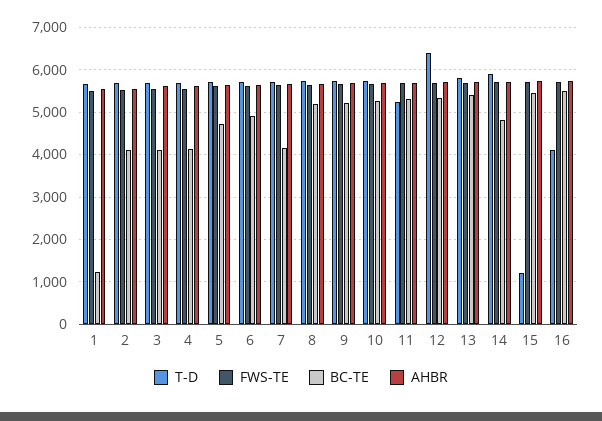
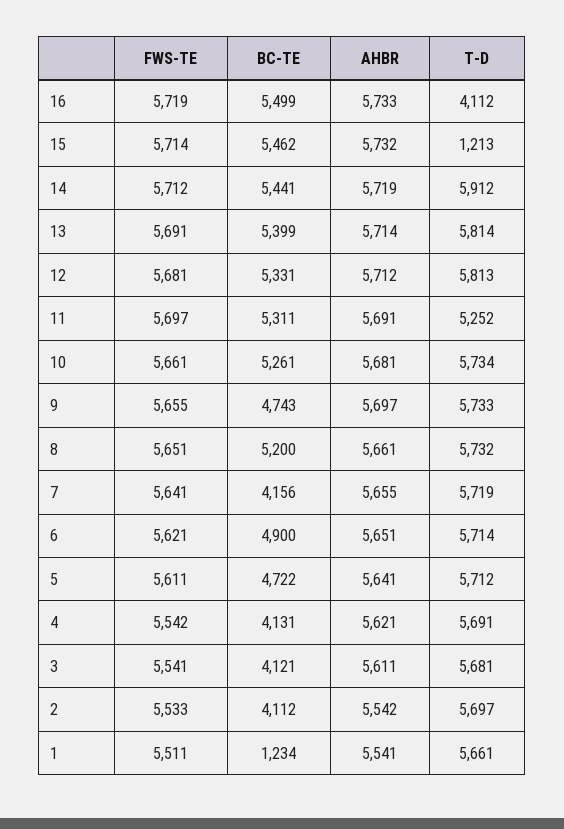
  {
    "T-D": {
      "1": 5661,
      "2": 5697,
      "3": 5681,
      "4": 5691,
      "5": 5712,
      "6": 5714,
      "7": 5719,
      "8": 5732,
      "9": 5733,
      "10": 5734,
      "11": 5252,
-     "12": 6400,
+     "12": 5813,
      "13": 5814,
      "14": 5912,
      "15": 1213,
      "16": 4112
    },
    "FWS-TE": {
      "1": 5511,
      "2": 5533,
      "3": 5541,
      "4": 5542,
      "5": 5611,
      "6": 5621,
      "7": 5641,
      "8": 5651,
      "9": 5655,
      "10": 5661,
      "11": 5697,
      "12": 5681,
      "13": 5691,
      "14": 5712,
      "15": 5714,
      "16": 5719
    },
    "BC-TE": {
      "1": 1234,
      "2": 4112,
      "3": 4121,
      "4": 4131,
      "5": 4722,
      "6": 4900,
      "7": 4156,
      "8": 5200,
-     "9": 5200,
+     "9": 4743,
      "10": 5261,
      "11": 5311,
      "12": 5331,
      "13": 5399,
-     "14": 4800,
+     "14": 5441,
      "15": 5462,
      "16": 5499
    },
    "AHBR": {
      "1": 5541,
      "2": 5542,
      "3": 5611,
      "4": 5621,
      "5": 5641,
      "6": 5651,
      "7": 5655,
      "8": 5661,
      "9": 5697,
      "10": 5681,
      "11": 5691,
      "12": 5712,
      "13": 5714,
      "14": 5719,
      "15": 5732,
      "16": 5733
    }
  }

